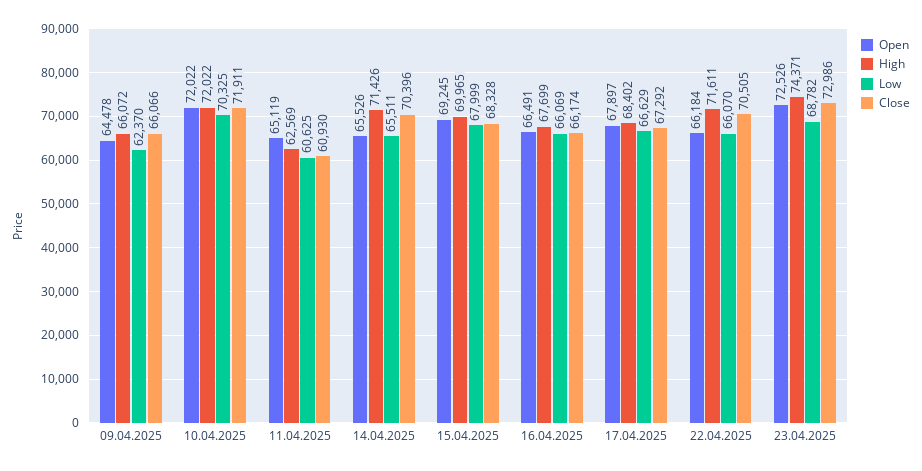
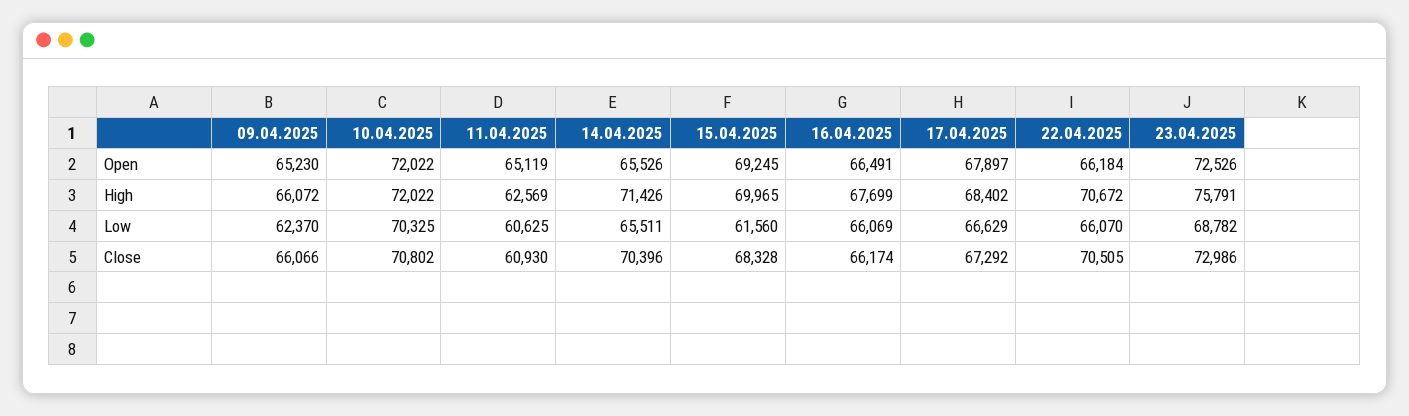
  {
    "Open": {
-     "09.04.2025": 64478,
+     "09.04.2025": 65230,
      "10.04.2025": 72022,
      "11.04.2025": 65119,
      "14.04.2025": 65526,
      "15.04.2025": 69245,
      "16.04.2025": 66491,
      "17.04.2025": 67897,
      "22.04.2025": 66184,
      "23.04.2025": 72526
    },
    "High": {
      "09.04.2025": 66072,
      "10.04.2025": 72022,
      "11.04.2025": 62569,
      "14.04.2025": 71426,
      "15.04.2025": 69965,
      "16.04.2025": 67699,
      "17.04.2025": 68402,
-     "22.04.2025": 71611,
+     "22.04.2025": 70672,
-     "23.04.2025": 74371
+     "23.04.2025": 75791
    },
    "Low": {
      "09.04.2025": 62370,
      "10.04.2025": 70325,
      "11.04.2025": 60625,
      "14.04.2025": 65511,
-     "15.04.2025": 67999,
+     "15.04.2025": 61560,
      "16.04.2025": 66069,
      "17.04.2025": 66629,
      "22.04.2025": 66070,
      "23.04.2025": 68782
    },
    "Close": {
      "09.04.2025": 66066,
-     "10.04.2025": 71911,
+     "10.04.2025": 70802,
      "11.04.2025": 60930,
      "14.04.2025": 70396,
      "15.04.2025": 68328,
      "16.04.2025": 66174,
      "17.04.2025": 67292,
      "22.04.2025": 70505,
      "23.04.2025": 72986
    }
  }

